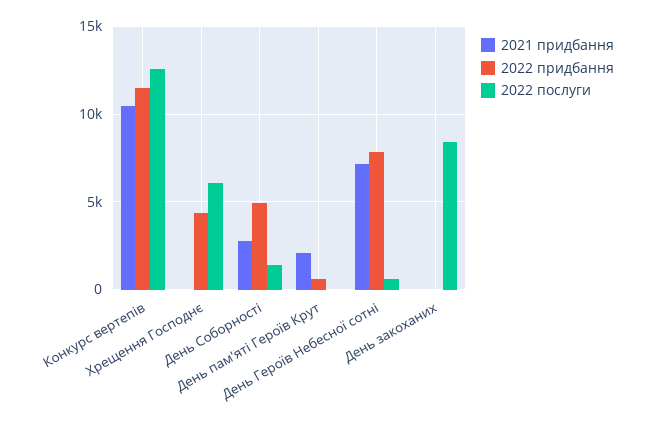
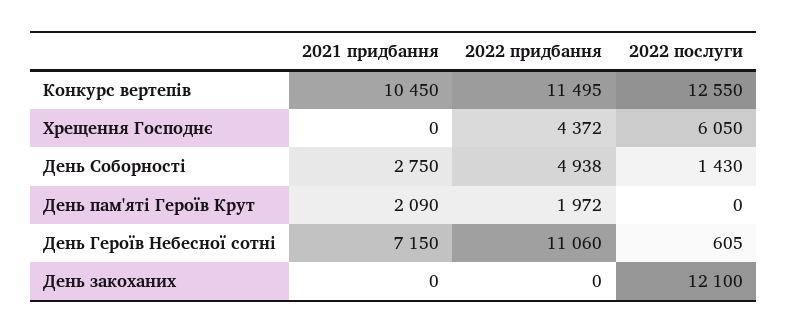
  {
    "2021 придбання": {
      "Конкурс вертепів": 10450,
      "Хрещення Господнє": 0,
      "День Соборності": 2750,
      "День пам'яті Героїв Крут": 2090,
      "День Героїв Небесної сотні": 7150,
      "День закоханих": 0
    },
    "2022 придбання": {
      "Конкурс вертепів": 11495,
      "Хрещення Господнє": 4372,
      "День Соборності": 4938,
-     "День пам'яті Героїв Крут": 500,
+     "День пам'яті Героїв Крут": 1972,
-     "День Героїв Небесної сотні": 8000,
+     "День Героїв Небесної сотні": 11060,
      "День закоханих": 0
    },
    "2022 послуги": {
      "Конкурс вертепів": 12550,
      "Хрещення Господнє": 6050,
      "День Соборності": 1430,
      "День пам'яті Героїв Крут": 0,
      "День Героїв Небесної сотні": 605,
-     "День закоханих": 8500
+     "День закоханих": 12100
    }
  }

